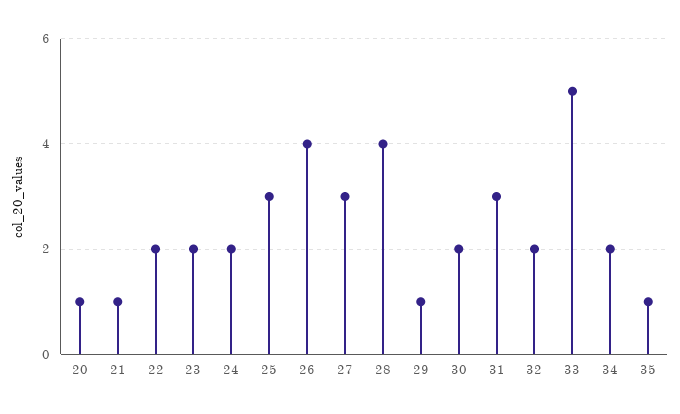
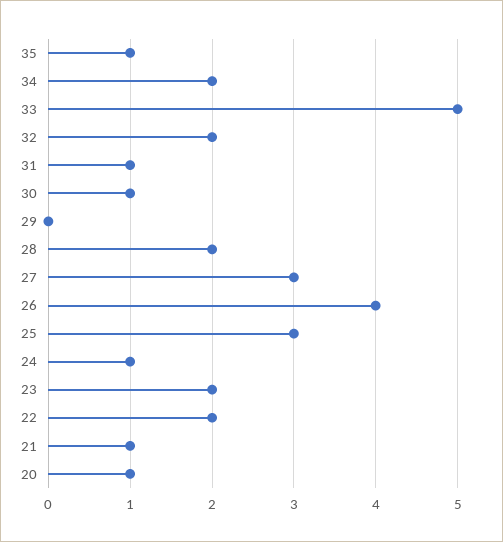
  {
    "20": 1,
    "21": 1,
    "22": 2,
    "23": 2,
-   "24": 2,
+   "24": 1,
    "25": 3,
    "26": 4,
    "27": 3,
-   "28": 4,
+   "28": 2,
-   "29": 1,
+   "29": 0,
-   "30": 2,
+   "30": 1,
-   "31": 3,
+   "31": 1,
    "32": 2,
    "33": 5,
    "34": 2,
    "35": 1
  }

